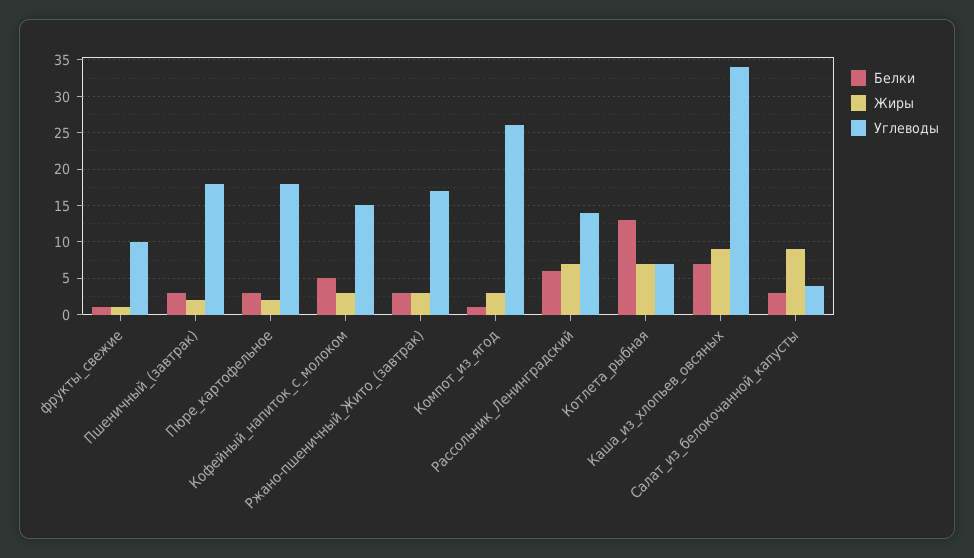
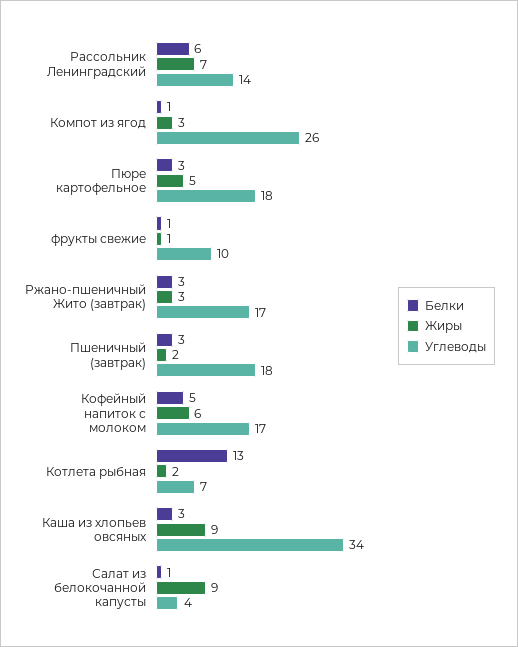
  {
    "Белки": {
      "фрукты_свежие": 1,
      "Пшеничный_(завтрак)": 3,
      "Пюре_картофельное": 3,
      "Кофейный_напиток_с_молоком": 5,
      "Ржано-пшеничный_Жито_(завтрак)": 3,
      "Компот_из_ягод": 1,
      "Рассольник_Ленинградский": 6,
      "Котлета_рыбная": 13,
-     "Каша_из_хлопьев_овсяных": 7,
+     "Каша_из_хлопьев_овсяных": 3,
-     "Салат_из_белокочанной_капусты": 3
+     "Салат_из_белокочанной_капусты": 1
    },
    "Жиры": {
      "фрукты_свежие": 1,
      "Пшеничный_(завтрак)": 2,
-     "Пюре_картофельное": 2,
+     "Пюре_картофельное": 5,
-     "Кофейный_напиток_с_молоком": 3,
+     "Кофейный_напиток_с_молоком": 6,
      "Ржано-пшеничный_Жито_(завтрак)": 3,
      "Компот_из_ягод": 3,
      "Рассольник_Ленинградский": 7,
-     "Котлета_рыбная": 7,
+     "Котлета_рыбная": 2,
      "Каша_из_хлопьев_овсяных": 9,
      "Салат_из_белокочанной_капусты": 9
    },
    "Углеводы": {
      "фрукты_свежие": 10,
      "Пшеничный_(завтрак)": 18,
      "Пюре_картофельное": 18,
-     "Кофейный_напиток_с_молоком": 15,
+     "Кофейный_напиток_с_молоком": 17,
      "Ржано-пшеничный_Жито_(завтрак)": 17,
      "Компот_из_ягод": 26,
      "Рассольник_Ленинградский": 14,
      "Котлета_рыбная": 7,
      "Каша_из_хлопьев_овсяных": 34,
      "Салат_из_белокочанной_капусты": 4
    }
  }

